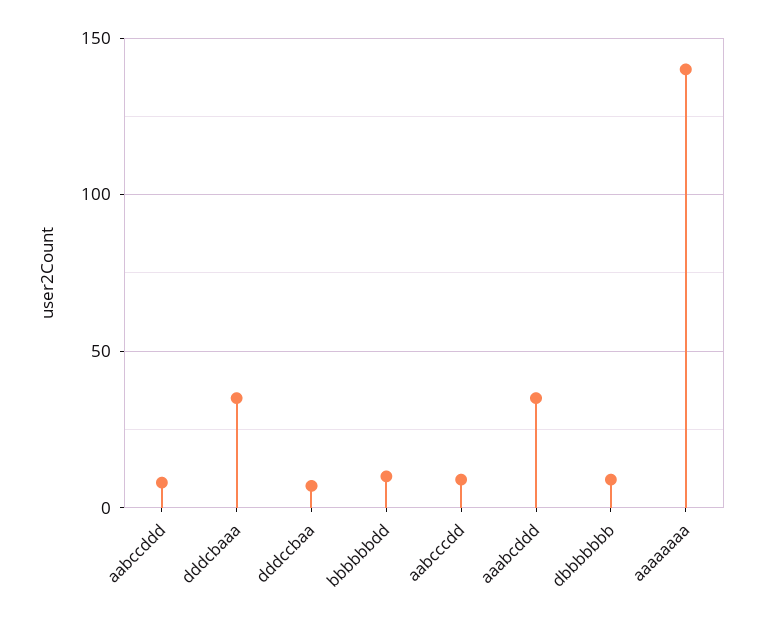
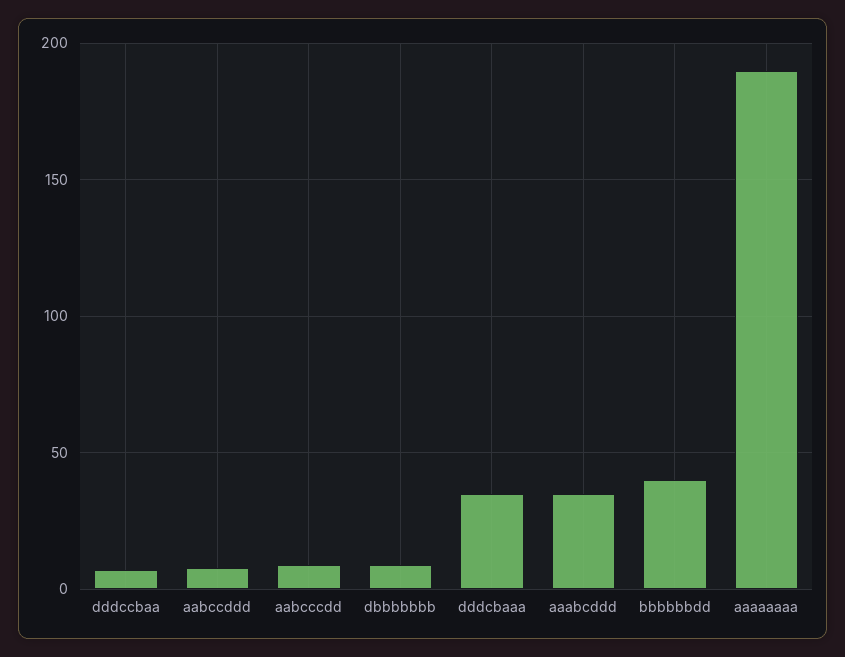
  {
    "aabccddd": 10,
    "dddcbaaa": 35,
    "dddccbaa": 5,
-   "bbbbbbdd": 10,
+   "bbbbbbdd": 40,
    "aabcccdd": 10,
    "aaabcddd": 35,
    "dbbbbbbb": 10,
-   "aaaaaaaa": 140
+   "aaaaaaaa": 190
  }

